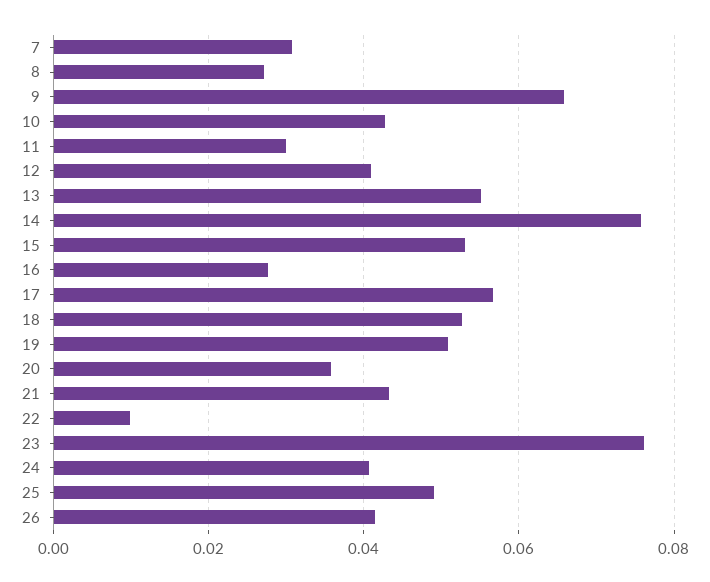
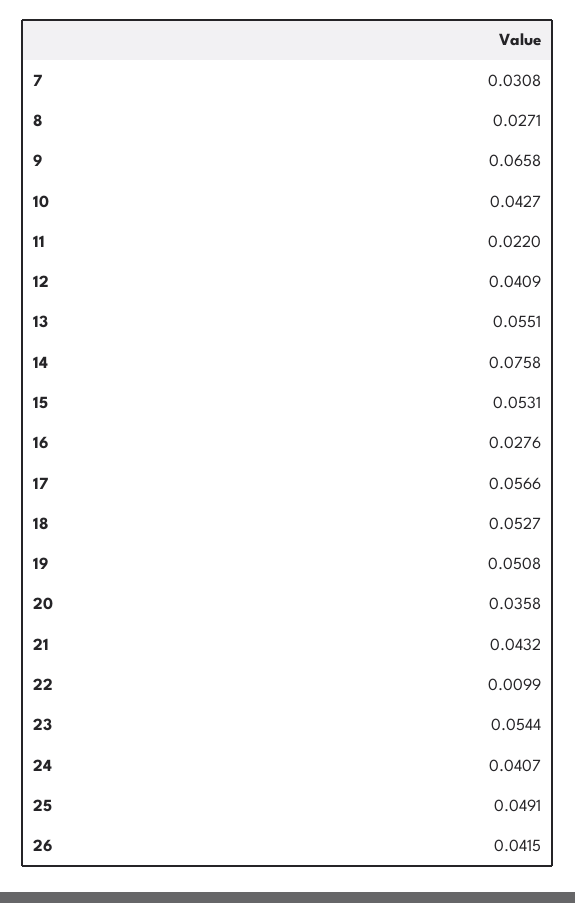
  {
    "7": 0.0308,
    "8": 0.0271,
    "9": 0.0658,
    "10": 0.0427,
-   "11": 0.03,
+   "11": 0.022,
    "12": 0.0409,
    "13": 0.0551,
    "14": 0.0758,
    "15": 0.0531,
    "16": 0.0276,
    "17": 0.0566,
    "18": 0.0527,
    "19": 0.0508,
    "20": 0.0358,
    "21": 0.0432,
    "22": 0.0099,
-   "23": 0.076,
+   "23": 0.0544,
    "24": 0.0407,
    "25": 0.0491,
    "26": 0.0415
  }

